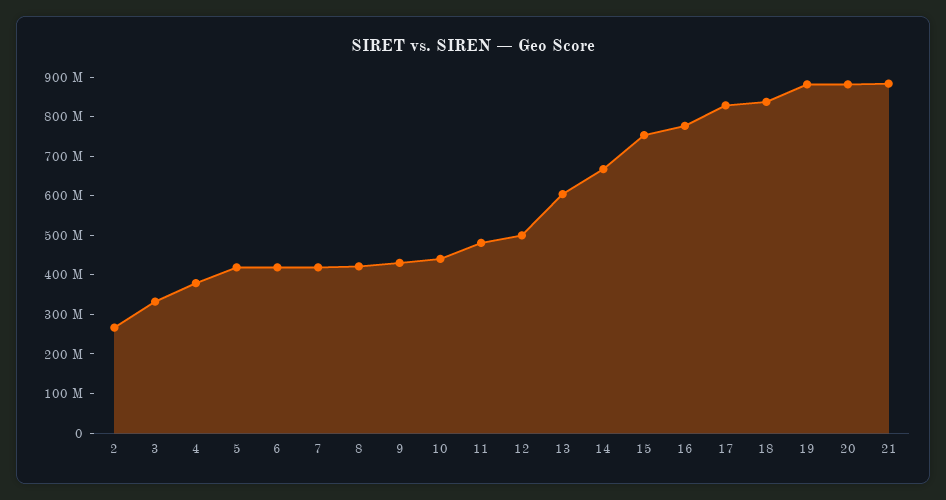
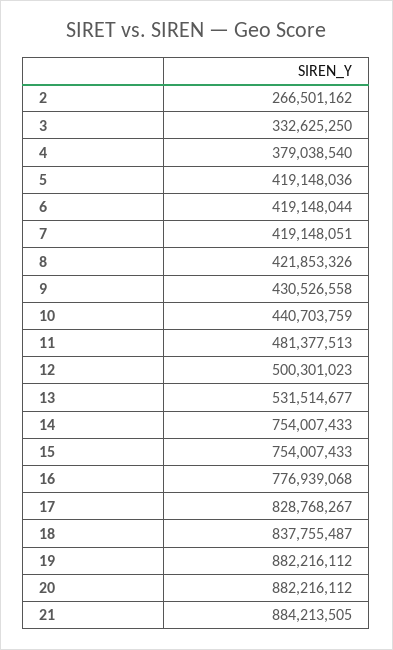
  {
    "2": 266501162,
    "3": 332625250,
    "4": 379038540,
    "5": 419148036,
    "6": 419148044,
    "7": 419148051,
    "8": 421853326,
    "9": 430526558,
    "10": 440703759,
    "11": 481377513,
    "12": 500301023,
-   "13": 600000000,
+   "13": 531514677,
-   "14": 675000000,
+   "14": 754007433,
    "15": 754007433,
    "16": 776939068,
    "17": 828768267,
    "18": 837755487,
    "19": 882216112,
    "20": 882216112,
    "21": 884213505
  }

